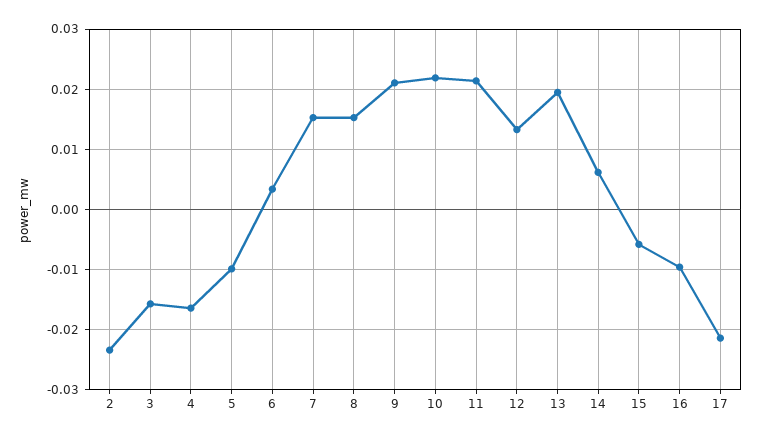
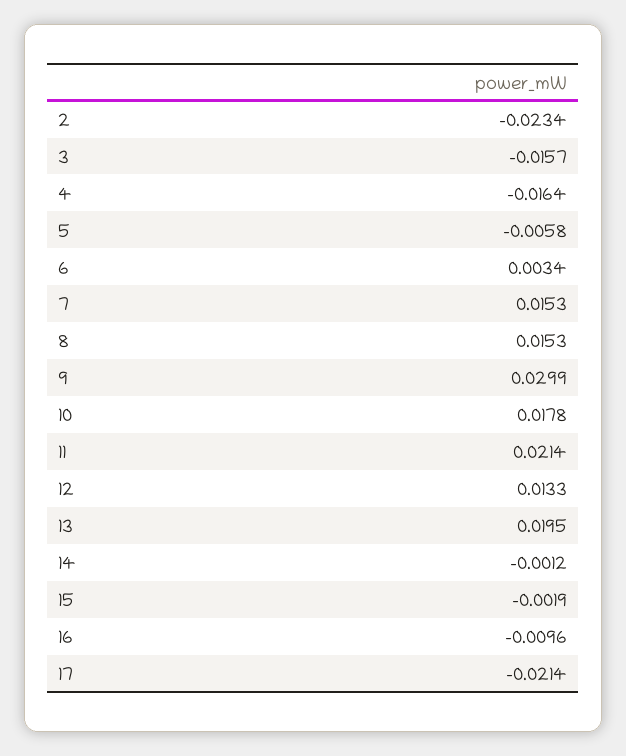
  {
    "2": -0.0234,
    "3": -0.0157,
    "4": -0.0164,
-   "5": -0.01,
+   "5": -0.0058,
    "6": 0.0034,
    "7": 0.0153,
    "8": 0.0153,
-   "9": 0.021,
+   "9": 0.0299,
-   "10": 0.022,
+   "10": 0.0178,
    "11": 0.0214,
    "12": 0.0133,
    "13": 0.0195,
-   "14": 0.006,
+   "14": -0.0012,
-   "15": -0.006,
+   "15": -0.0019,
    "16": -0.0096,
    "17": -0.0214
  }

